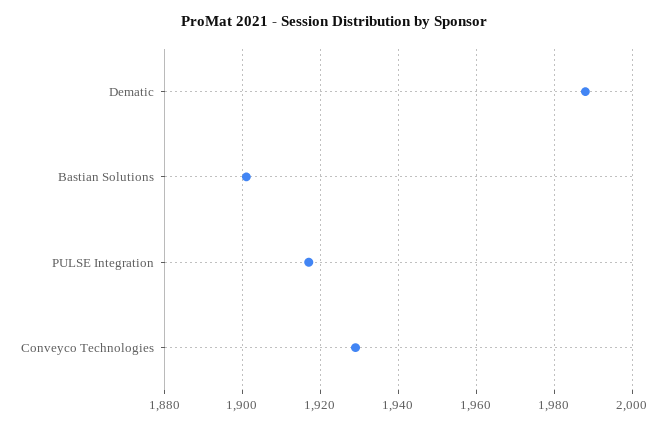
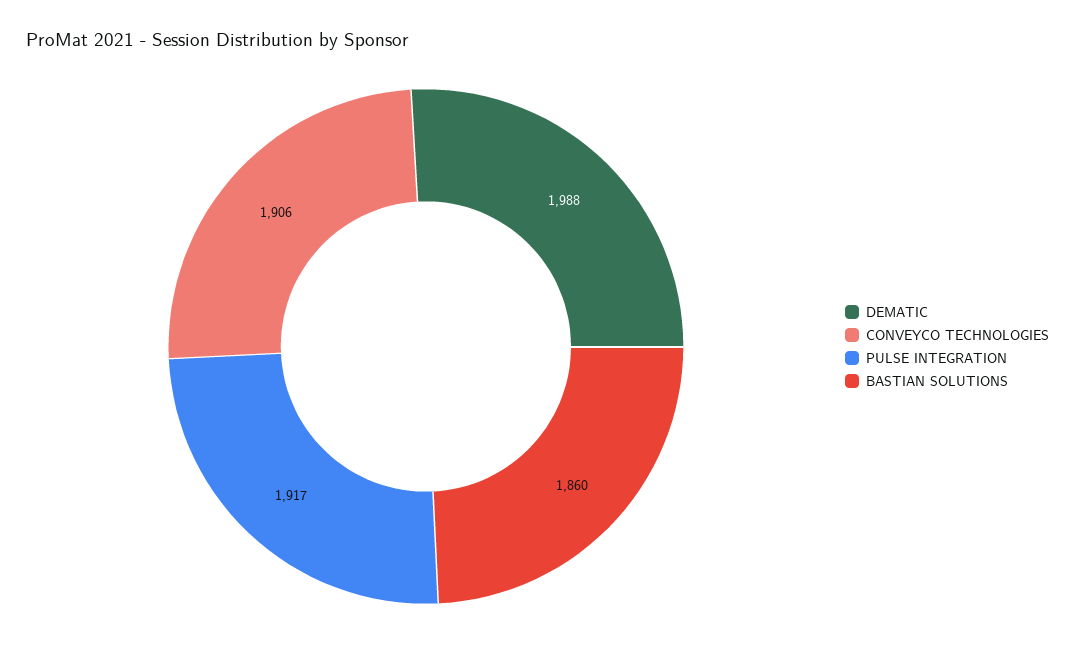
  {
    "Dematic": 1988,
-   "Bastian Solutions": 1900,
+   "Bastian Solutions": 1860,
    "PULSE Integration": 1917,
-   "Conveyco Technologies": 1930
+   "Conveyco Technologies": 1906
  }

